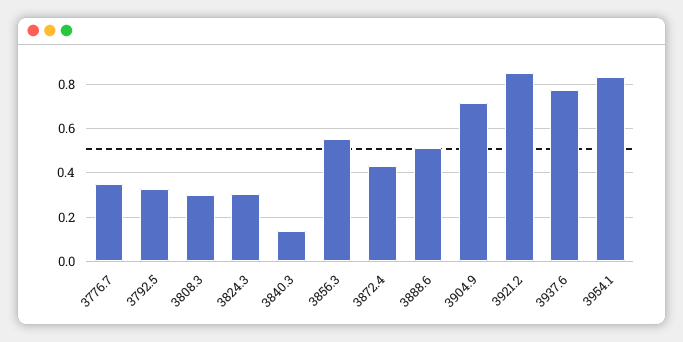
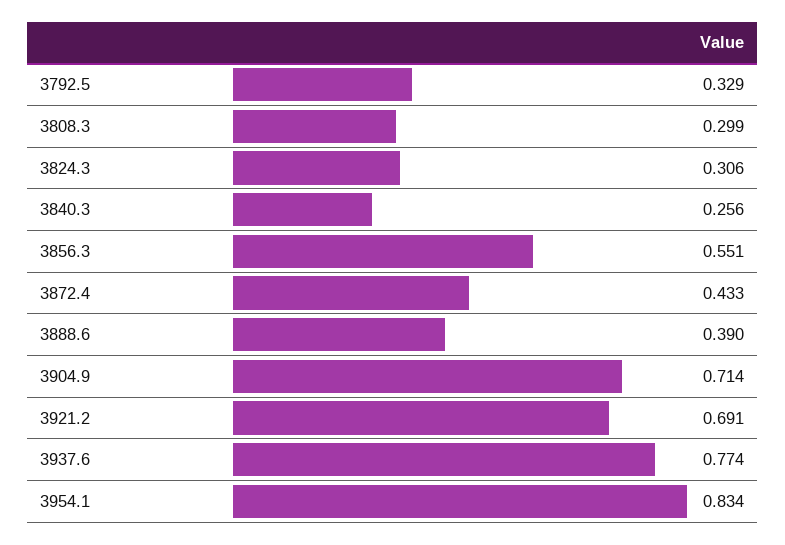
  {
-   "3776.7": 0.35,
    "3792.5": 0.329,
    "3808.3": 0.299,
    "3824.3": 0.306,
-   "3840.3": 0.15,
+   "3840.3": 0.256,
    "3856.3": 0.551,
    "3872.4": 0.433,
-   "3888.6": 0.5,
+   "3888.6": 0.39,
    "3904.9": 0.714,
-   "3921.2": 0.85,
+   "3921.2": 0.691,
    "3937.6": 0.774,
    "3954.1": 0.834
  }

